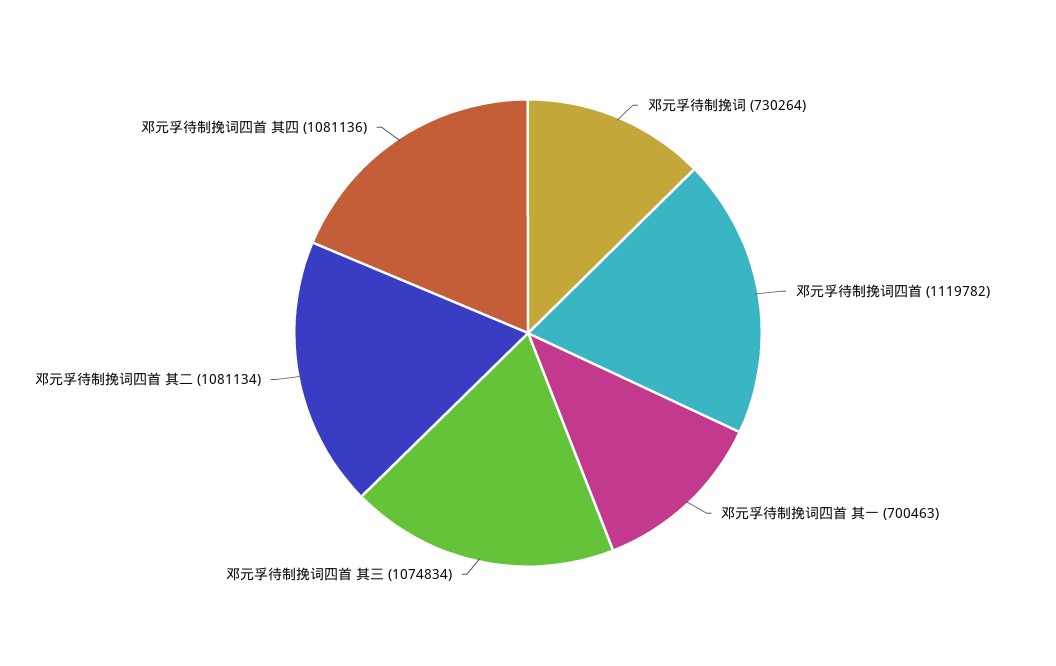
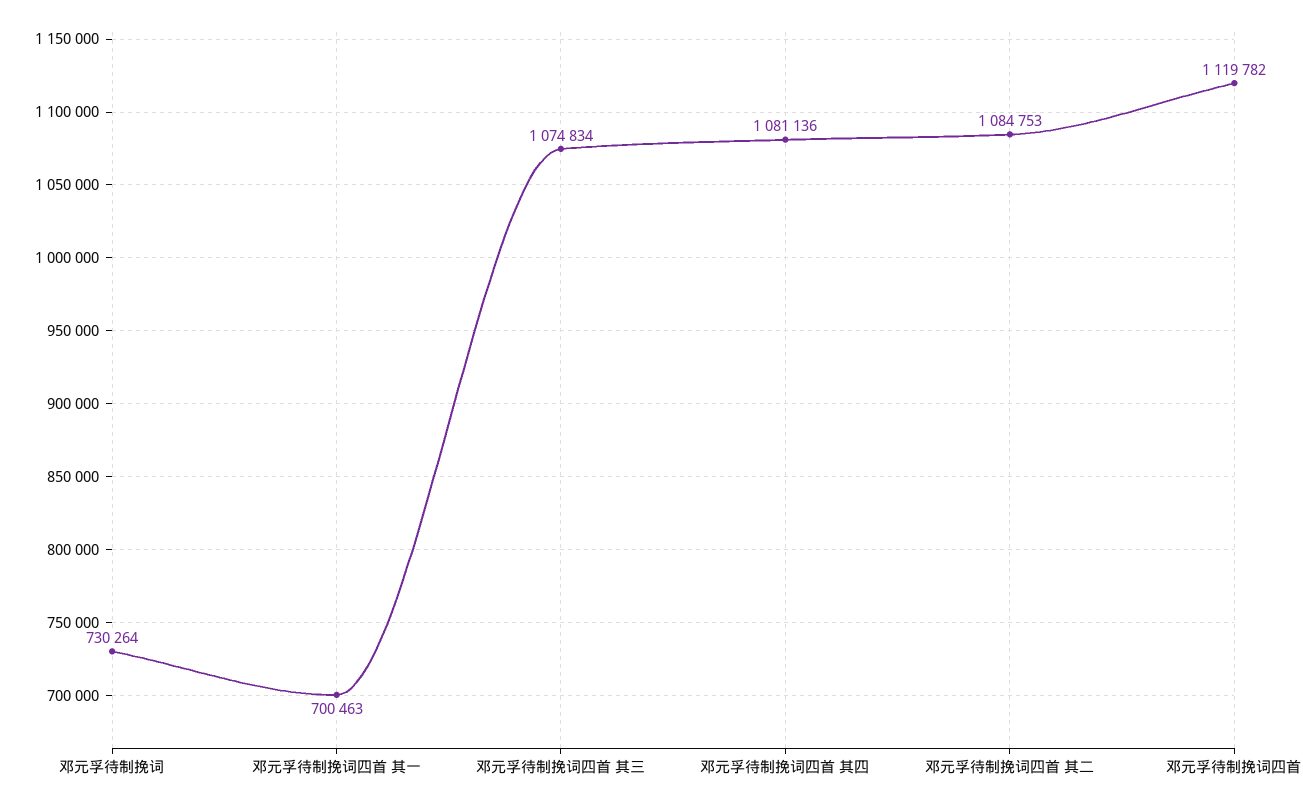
  {
    "邓元孚待制挽词": 730264,
    "邓元孚待制挽词四首": 1119782,
    "邓元孚待制挽词四首 其一": 700463,
    "邓元孚待制挽词四首 其三": 1074834,
-   "邓元孚待制挽词四首 其二": 1081134,
+   "邓元孚待制挽词四首 其二": 1084753,
    "邓元孚待制挽词四首 其四": 1081136
  }

